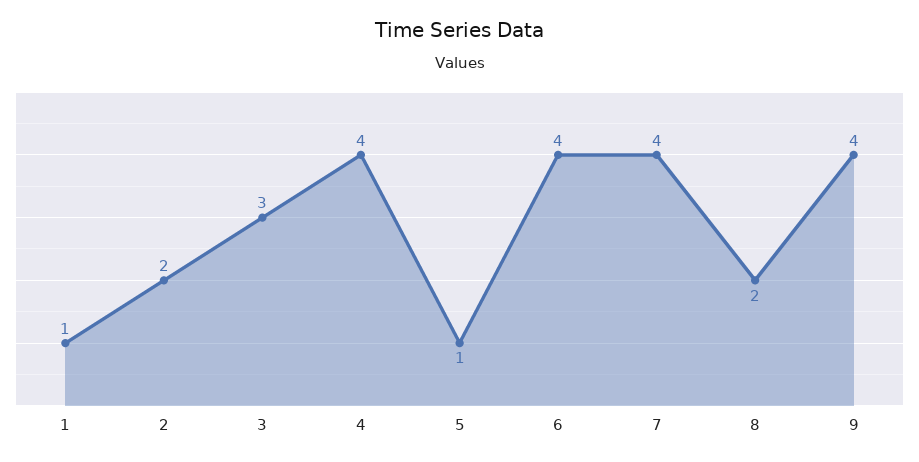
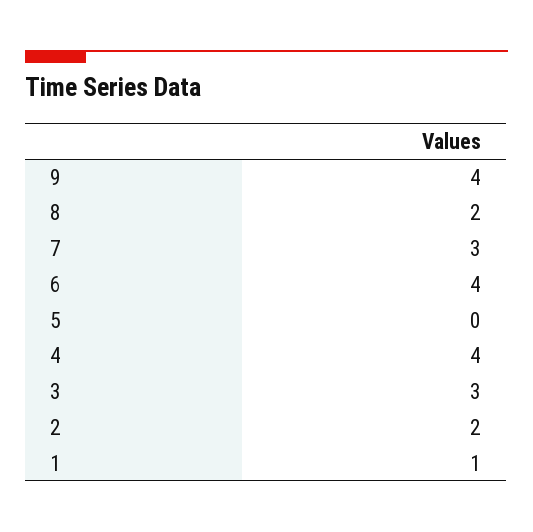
  {
    "1": 1,
    "2": 2,
    "3": 3,
    "4": 4,
-   "5": 1,
+   "5": 0,
    "6": 4,
-   "7": 4,
+   "7": 3,
    "8": 2,
    "9": 4
  }

